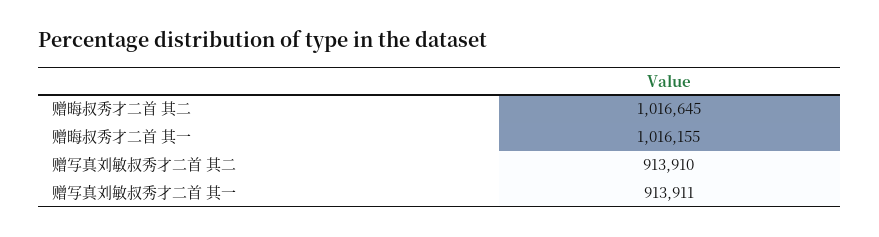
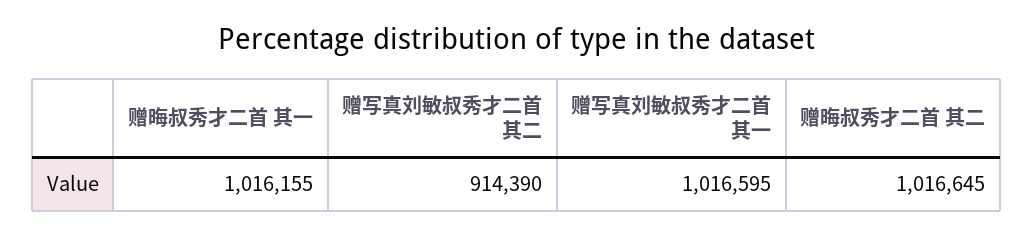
  {
    "赠晦叔秀才二首 其二": 1016645,
    "赠晦叔秀才二首 其一": 1016155,
-   "赠写真刘敏叔秀才二首 其二": 913910,
+   "赠写真刘敏叔秀才二首 其二": 914390,
-   "赠写真刘敏叔秀才二首 其一": 913911
+   "赠写真刘敏叔秀才二首 其一": 1016595
  }

